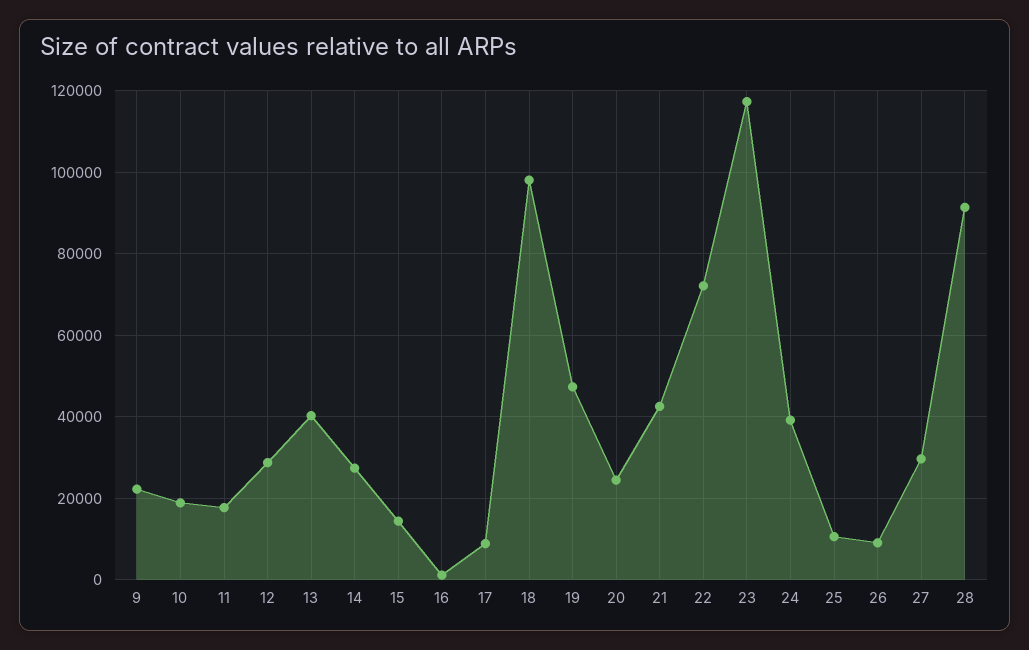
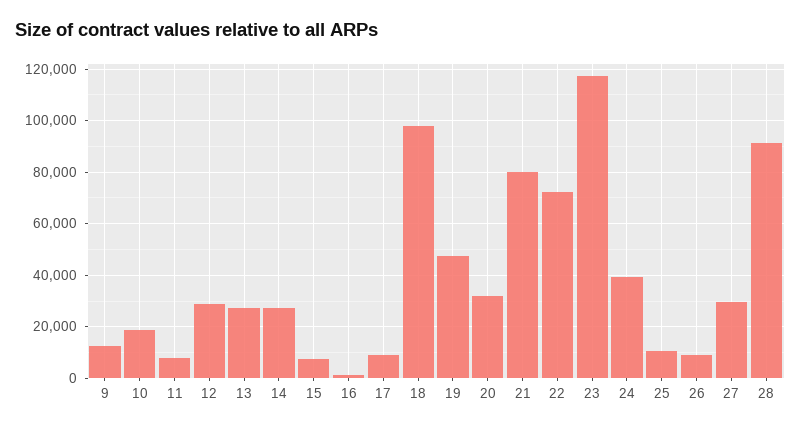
  {
-   "9": 22000,
+   "9": 12500,
    "10": 18000,
-   "11": 18000,
+   "11": 7500,
    "12": 28000,
-   "13": 40000,
+   "13": 27500,
    "14": 28000,
-   "15": 14000,
+   "15": 7500,
    "16": 2000,
    "17": 8000,
    "18": 98000,
    "19": 48000,
-   "20": 24000,
+   "20": 32500,
-   "21": 42000,
+   "21": 80000,
    "22": 72000,
    "23": 118000,
    "24": 40000,
    "25": 10000,
    "26": 10000,
    "27": 30000,
    "28": 92000
  }

